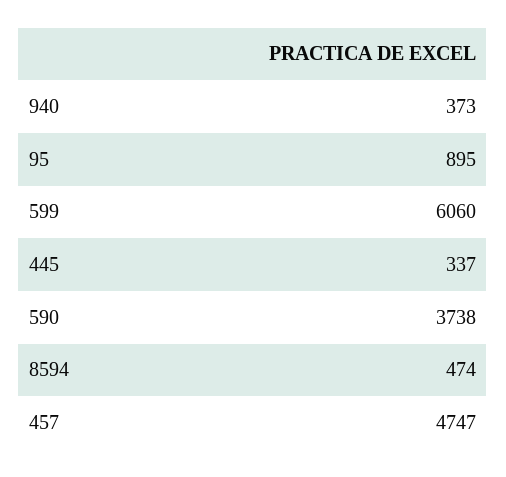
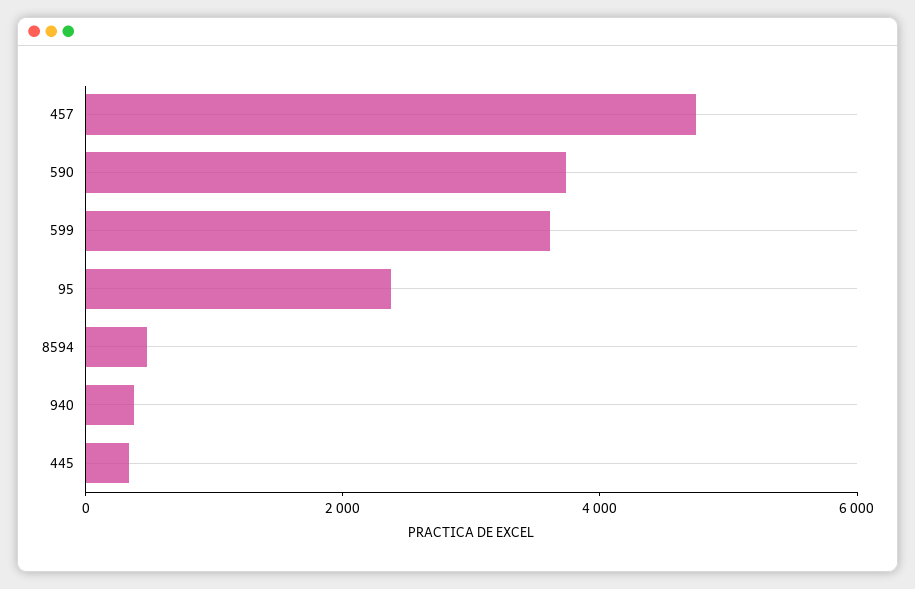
  {
    "940": 373,
-   "95": 895,
+   "95": 2500,
-   "599": 6060,
+   "599": 3500,
    "445": 337,
    "590": 3738,
    "8594": 474,
    "457": 4747
  }

